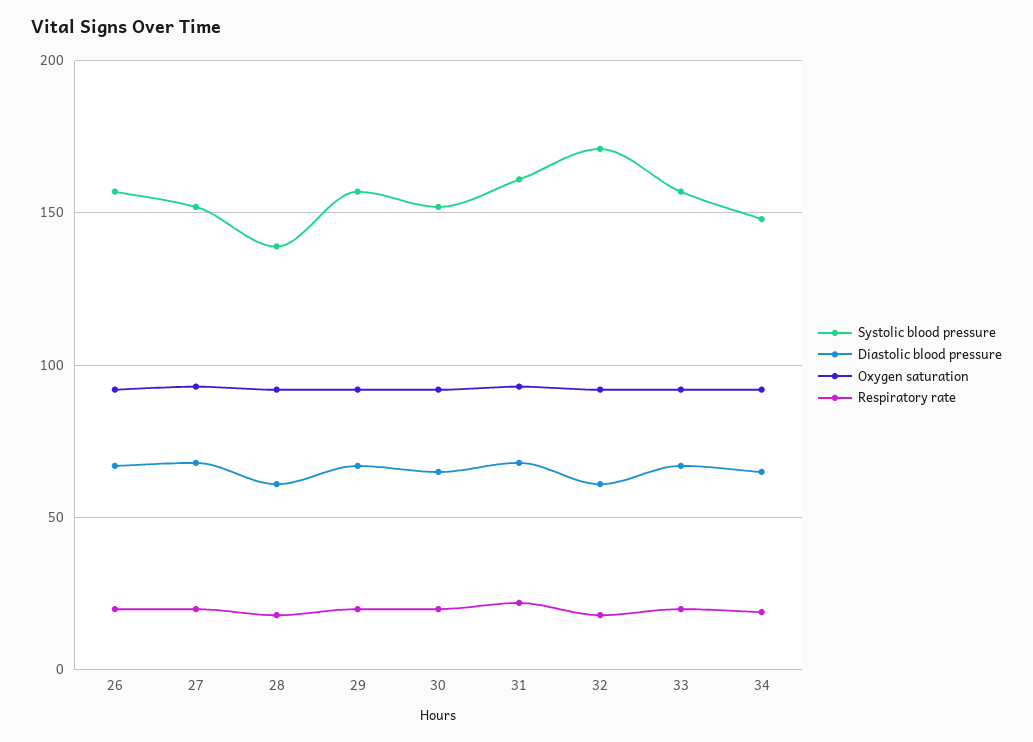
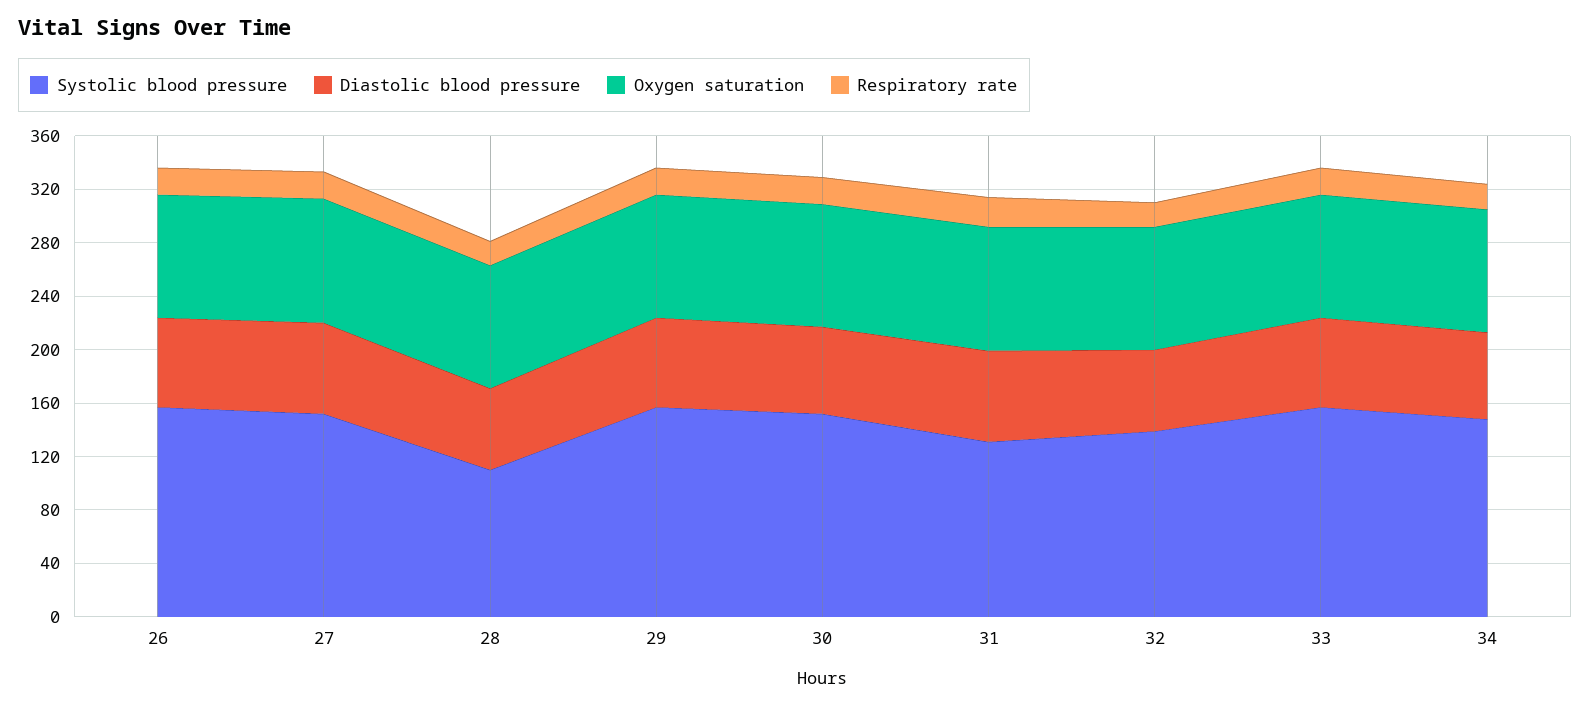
  {
    "Systolic blood pressure": {
      "26": 155,
      "27": 150,
-     "28": 140,
+     "28": 110,
      "29": 155,
      "30": 150,
-     "31": 160,
+     "31": 130,
-     "32": 170,
+     "32": 140,
      "33": 155,
      "34": 150
    },
    "Diastolic blood pressure": {
      "26": 65,
      "27": 70,
      "28": 60,
      "29": 65,
      "30": 65,
      "31": 70,
      "32": 60,
      "33": 65,
      "34": 65
    },
    "Oxygen saturation": {
      "26": 90,
      "27": 95,
      "28": 90,
      "29": 90,
      "30": 90,
      "31": 95,
      "32": 90,
      "33": 90,
      "34": 90
    },
    "Respiratory rate": {
      "26": 20,
      "27": 20,
      "28": 20,
      "29": 20,
      "30": 20,
      "31": 20,
      "32": 20,
      "33": 20,
      "34": 20
    }
  }

